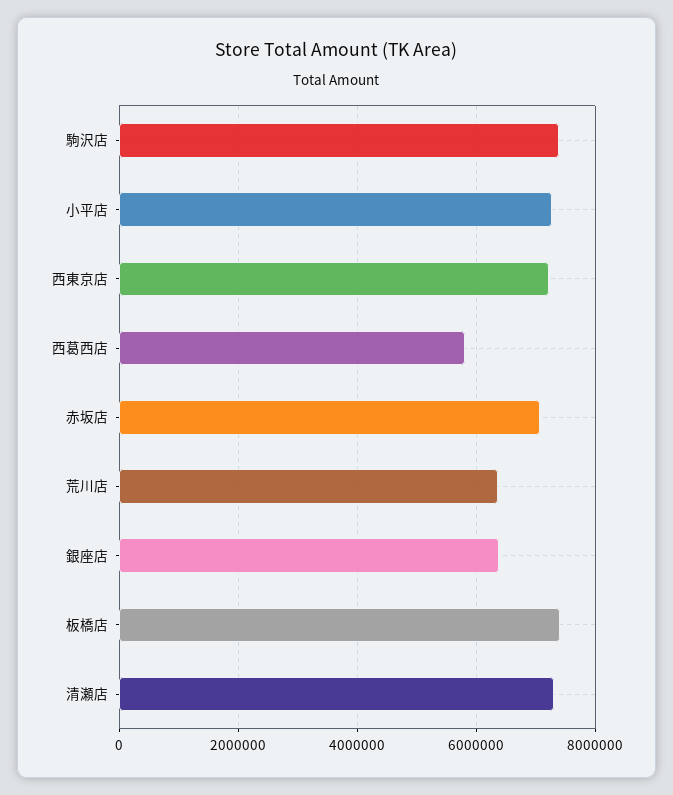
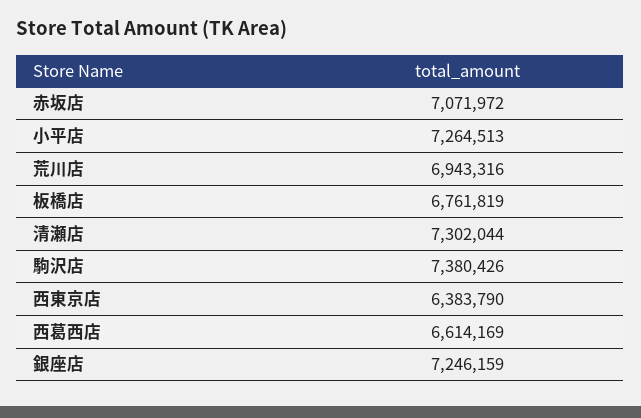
  {
    "駒沢店": 7380426,
    "小平店": 7264513,
-   "西東京店": 7200000,
+   "西東京店": 6383790,
-   "西葛西店": 5800000,
+   "西葛西店": 6614169,
    "赤坂店": 7071972,
-   "荒川店": 6400000,
+   "荒川店": 6943316,
-   "銀座店": 6400000,
+   "銀座店": 7246159,
-   "板橋店": 7400000,
+   "板橋店": 6761819,
    "清瀬店": 7302044
  }

